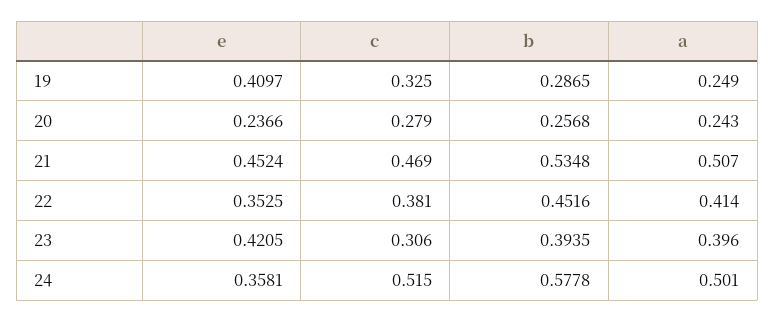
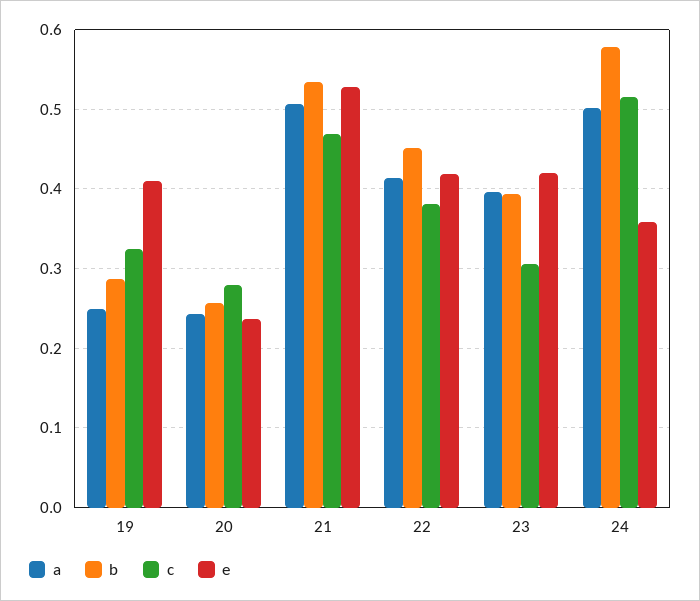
  {
    "e": {
      "19": 0.4097,
      "20": 0.2366,
-     "21": 0.4524,
+     "21": 0.53,
-     "22": 0.3525,
+     "22": 0.42,
      "23": 0.4205,
      "24": 0.3581
    },
    "c": {
      "19": 0.325,
      "20": 0.279,
      "21": 0.469,
      "22": 0.381,
      "23": 0.306,
      "24": 0.515
    },
    "b": {
      "19": 0.2865,
      "20": 0.2568,
      "21": 0.5348,
      "22": 0.4516,
      "23": 0.3935,
      "24": 0.5778
    },
    "a": {
      "19": 0.249,
      "20": 0.243,
      "21": 0.507,
      "22": 0.414,
      "23": 0.396,
      "24": 0.501
    }
  }

